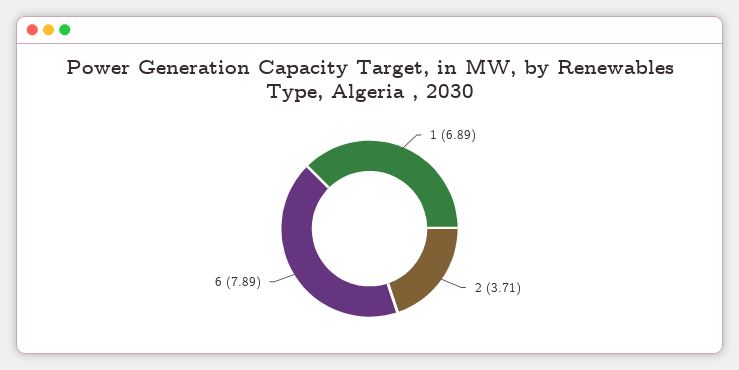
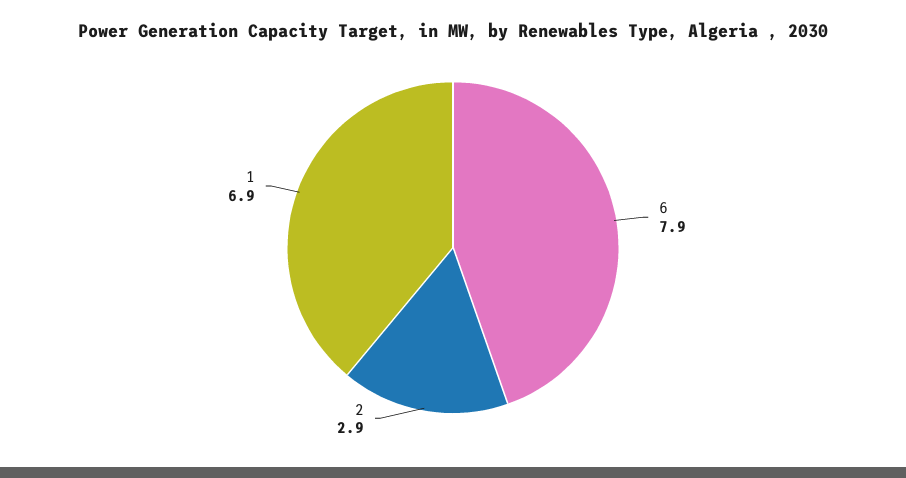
  {
    "1": 6.89,
-   "2": 3.71,
+   "2": 2.9,
    "6": 7.89
  }

